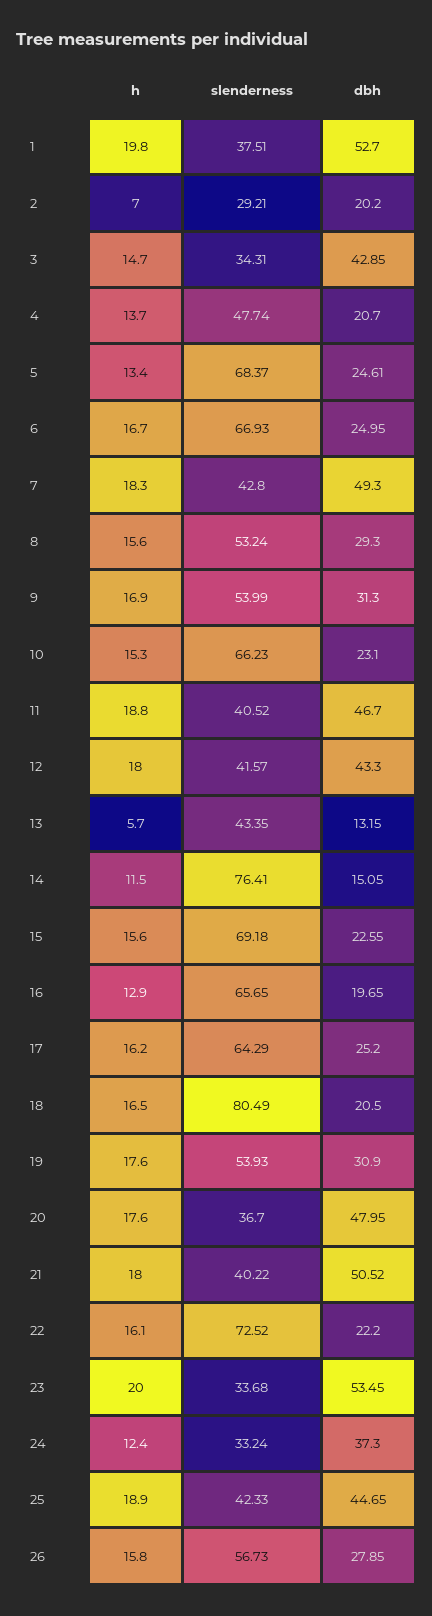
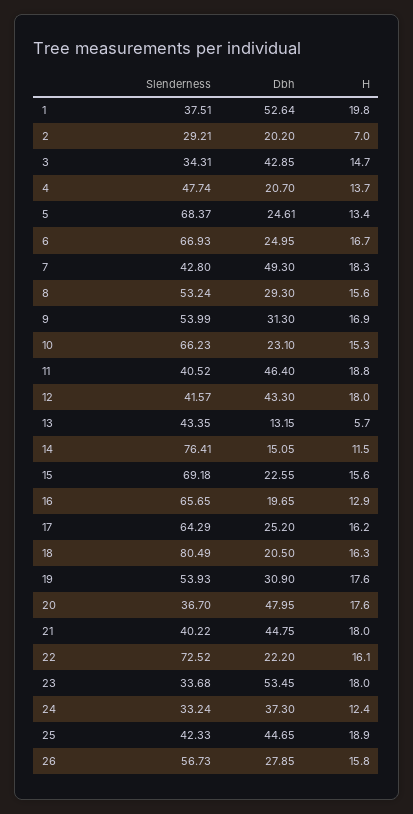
  {
    "h": {
      "1": 19.8,
      "2": 7,
      "3": 14.7,
      "4": 13.7,
      "5": 13.4,
      "6": 16.7,
      "7": 18.3,
      "8": 15.6,
      "9": 16.9,
      "10": 15.3,
      "11": 18.8,
      "12": 18,
      "13": 5.7,
      "14": 11.5,
      "15": 15.6,
      "16": 12.9,
      "17": 16.2,
-     "18": 16.5,
+     "18": 16.3,
      "19": 17.6,
      "20": 17.6,
      "21": 18,
      "22": 16.1,
-     "23": 20,
+     "23": 18,
      "24": 12.4,
      "25": 18.9,
      "26": 15.8
    },
    "slenderness": {
      "1": 37.51,
      "2": 29.21,
      "3": 34.31,
      "4": 47.74,
      "5": 68.37,
      "6": 66.93,
      "7": 42.8,
      "8": 53.24,
      "9": 53.99,
      "10": 66.23,
      "11": 40.52,
      "12": 41.57,
      "13": 43.35,
      "14": 76.41,
      "15": 69.18,
      "16": 65.65,
      "17": 64.29,
      "18": 80.49,
      "19": 53.93,
      "20": 36.7,
      "21": 40.22,
      "22": 72.52,
      "23": 33.68,
      "24": 33.24,
      "25": 42.33,
      "26": 56.73
    },
    "dbh": {
-     "1": 52.7,
+     "1": 52.64,
      "2": 20.2,
      "3": 42.85,
      "4": 20.7,
      "5": 24.61,
      "6": 24.95,
      "7": 49.3,
      "8": 29.3,
      "9": 31.3,
      "10": 23.1,
-     "11": 46.7,
+     "11": 46.4,
      "12": 43.3,
      "13": 13.15,
      "14": 15.05,
      "15": 22.55,
      "16": 19.65,
      "17": 25.2,
      "18": 20.5,
      "19": 30.9,
      "20": 47.95,
-     "21": 50.52,
+     "21": 44.75,
      "22": 22.2,
      "23": 53.45,
      "24": 37.3,
      "25": 44.65,
      "26": 27.85
    }
  }

